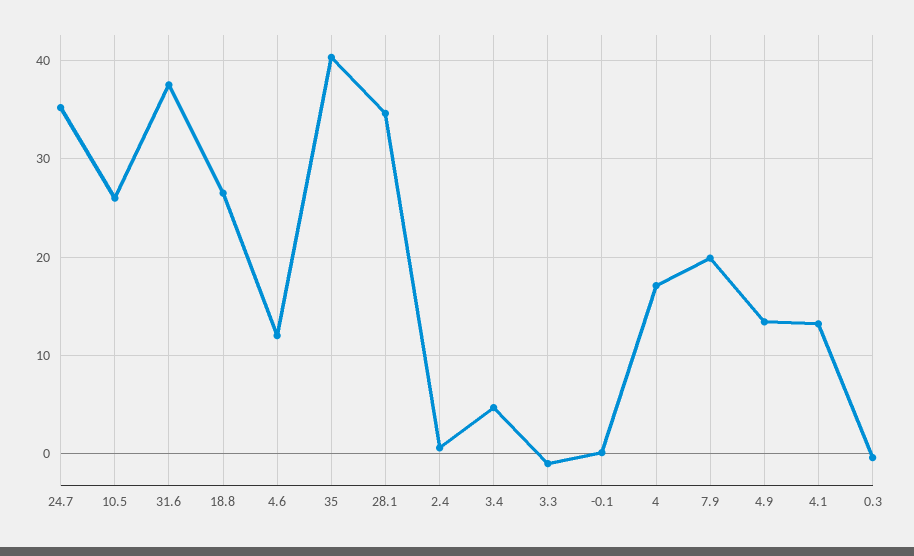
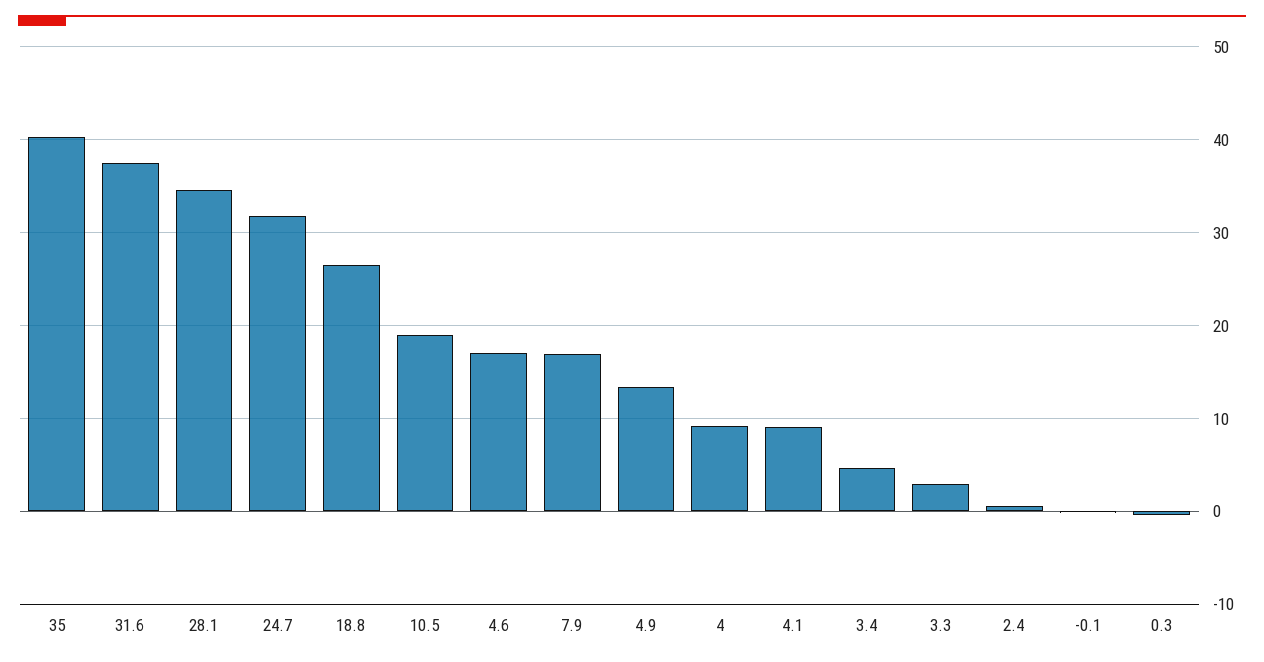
  {
-   "24.7": 35,
+   "24.7": 32,
-   "10.5": 26,
+   "10.5": 19,
    "31.6": 38,
    "18.8": 27,
-   "4.6": 12,
+   "4.6": 17,
    "35": 40,
    "28.1": 35,
    "2.4": 1,
    "3.4": 5,
-   "3.3": -1,
+   "3.3": 3,
    "-0.1": 0,
-   "4": 17,
+   "4": 9,
-   "7.9": 20,
+   "7.9": 17,
    "4.9": 13,
-   "4.1": 13,
+   "4.1": 9,
    "0.3": 0
  }

